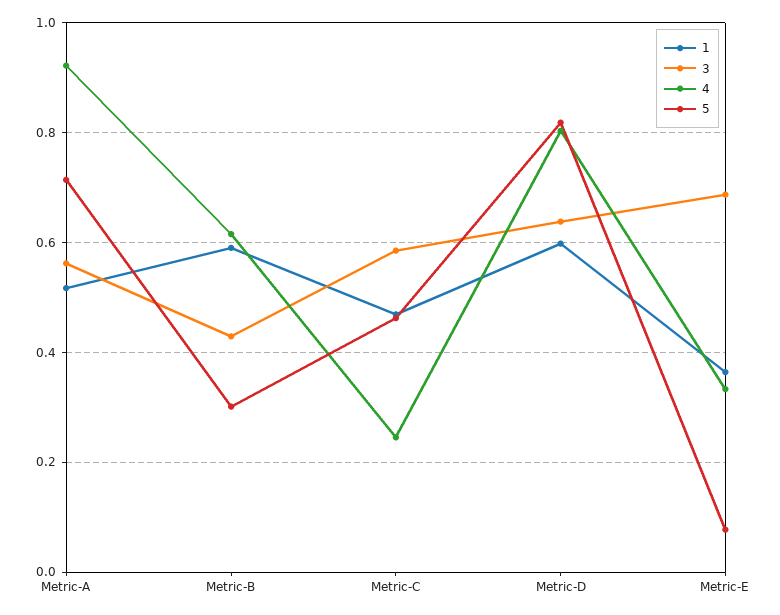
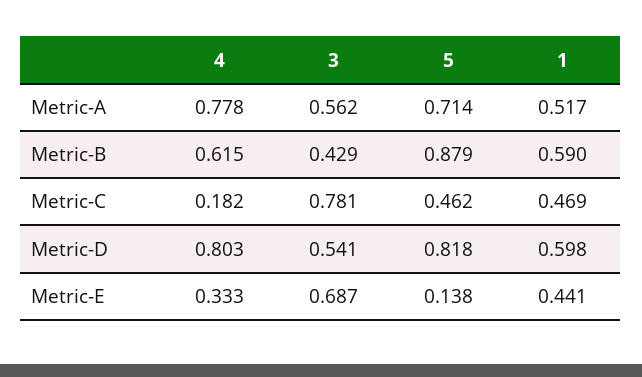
  {
    "1": {
      "Metric-A": 0.517,
      "Metric-B": 0.59,
      "Metric-C": 0.469,
      "Metric-D": 0.598,
-     "Metric-E": 0.36
+     "Metric-E": 0.441
    },
    "3": {
      "Metric-A": 0.562,
      "Metric-B": 0.429,
-     "Metric-C": 0.58,
+     "Metric-C": 0.781,
-     "Metric-D": 0.64,
+     "Metric-D": 0.541,
      "Metric-E": 0.687
    },
    "4": {
-     "Metric-A": 0.92,
+     "Metric-A": 0.778,
      "Metric-B": 0.615,
-     "Metric-C": 0.24,
+     "Metric-C": 0.182,
      "Metric-D": 0.803,
      "Metric-E": 0.333
    },
    "5": {
      "Metric-A": 0.714,
-     "Metric-B": 0.3,
+     "Metric-B": 0.879,
      "Metric-C": 0.462,
      "Metric-D": 0.818,
-     "Metric-E": 0.08
+     "Metric-E": 0.138
    }
  }

